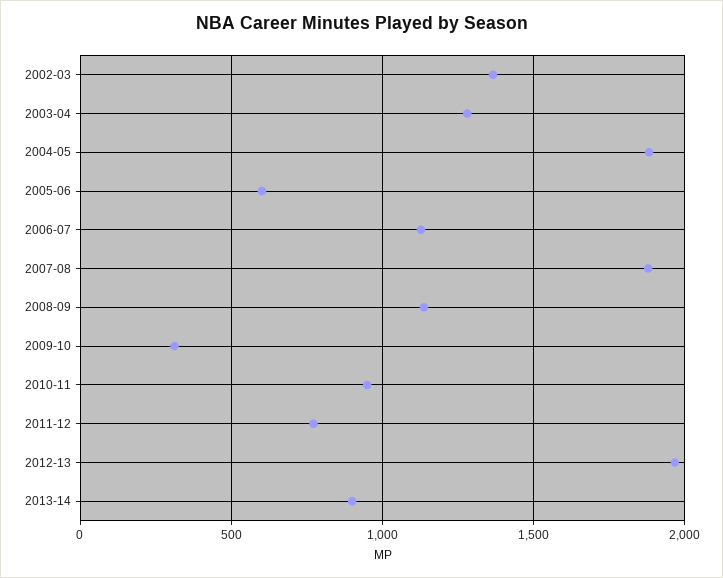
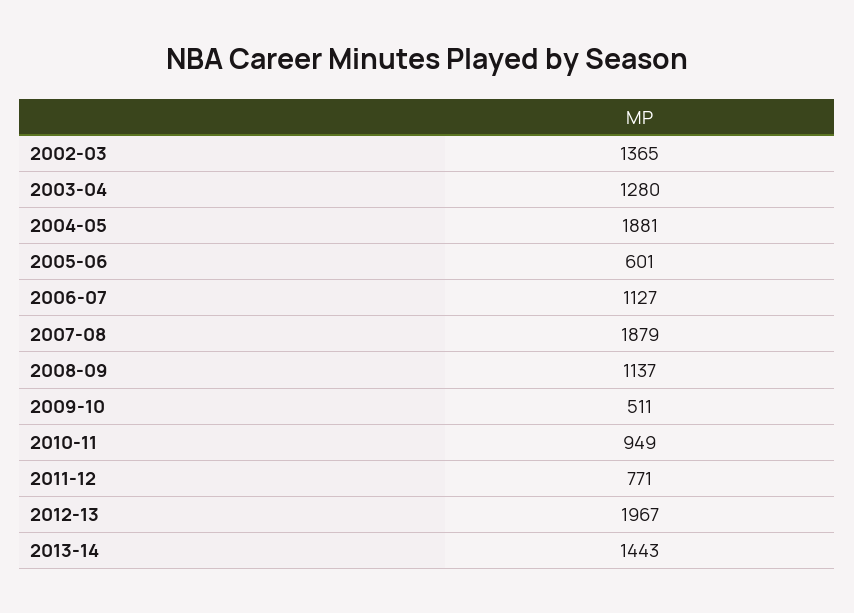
  {
    "2002-03": 1365,
    "2003-04": 1280,
    "2004-05": 1881,
    "2005-06": 601,
    "2006-07": 1127,
    "2007-08": 1879,
    "2008-09": 1137,
-   "2009-10": 300,
+   "2009-10": 511,
    "2010-11": 949,
    "2011-12": 771,
    "2012-13": 1967,
-   "2013-14": 900
+   "2013-14": 1443
  }

